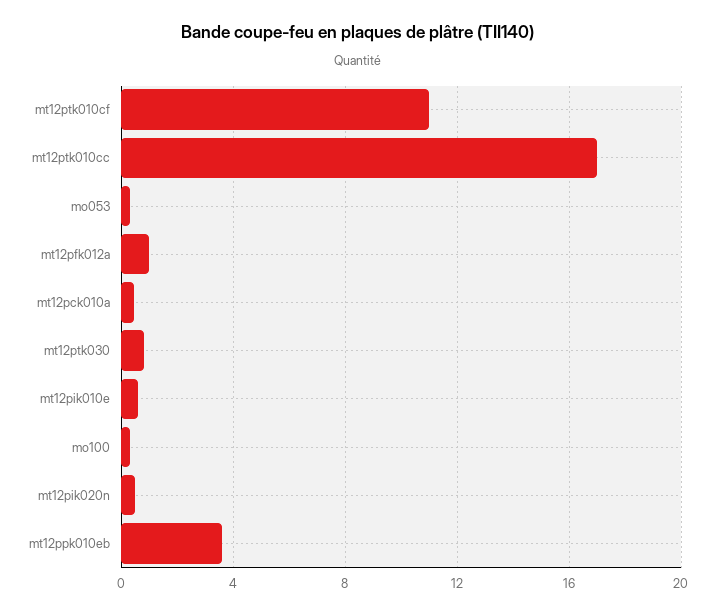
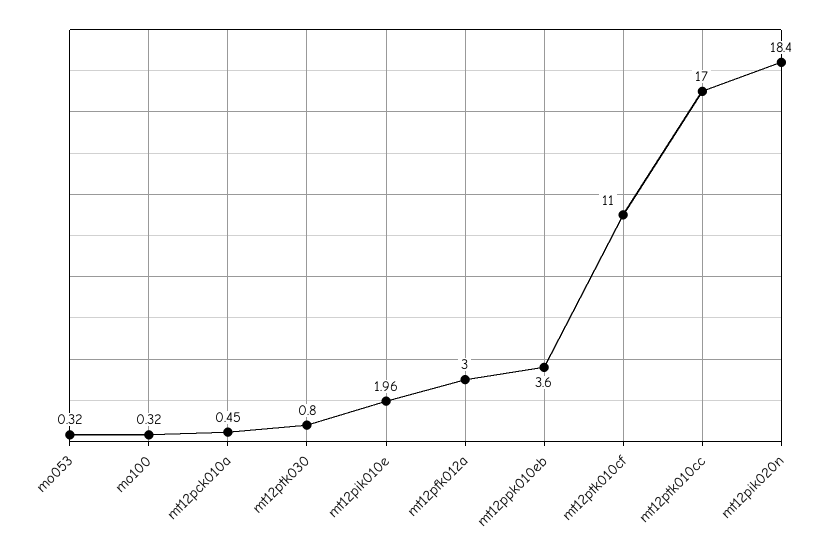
  {
    "mt12ptk010cf": 11,
    "mt12ptk010cc": 17,
    "mo053": 0.32,
-   "mt12pfk012a": 1,
+   "mt12pfk012a": 3,
    "mt12pck010a": 0.45,
    "mt12ptk030": 0.8,
-   "mt12pik010e": 0.5,
+   "mt12pik010e": 1.96,
    "mo100": 0.32,
-   "mt12pik020n": 0.5,
+   "mt12pik020n": 18.4,
    "mt12ppk010eb": 3.6
  }

